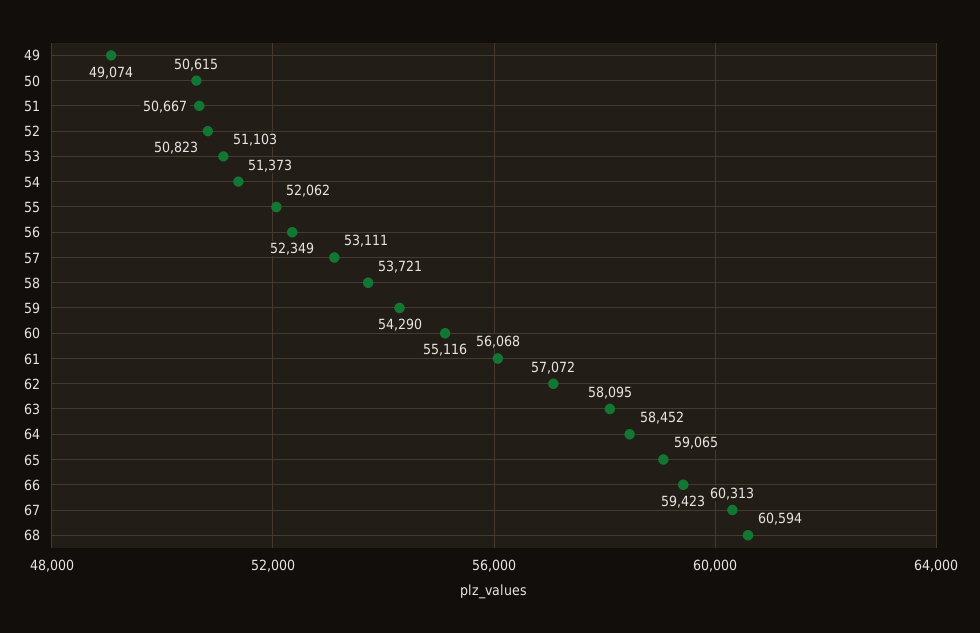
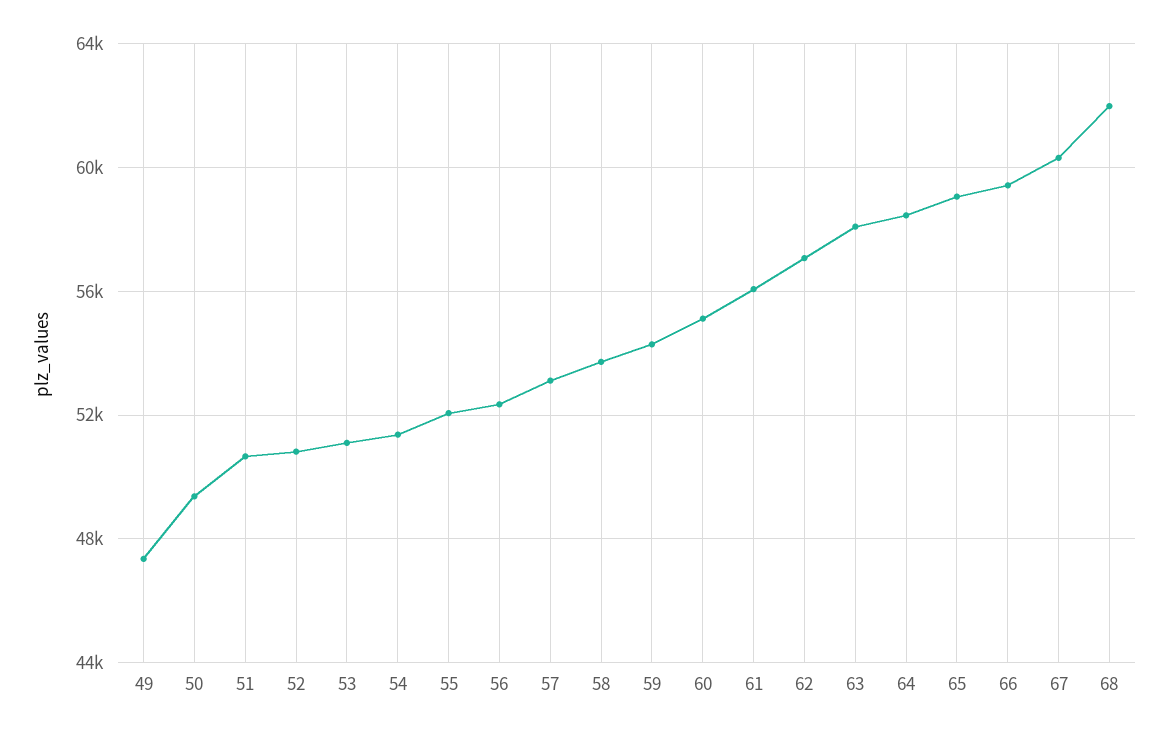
  {
-   "49": 49074,
+   "49": 47500,
-   "50": 50615,
+   "50": 49500,
    "51": 50667,
    "52": 50823,
    "53": 51103,
    "54": 51373,
    "55": 52062,
    "56": 52349,
    "57": 53111,
    "58": 53721,
    "59": 54290,
    "60": 55116,
    "61": 56068,
    "62": 57072,
    "63": 58095,
    "64": 58452,
    "65": 59065,
    "66": 59423,
    "67": 60313,
-   "68": 60594
+   "68": 62000
  }

